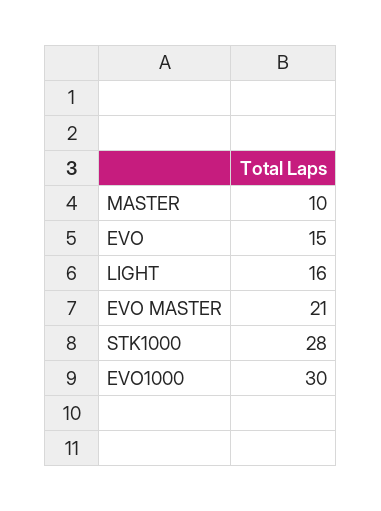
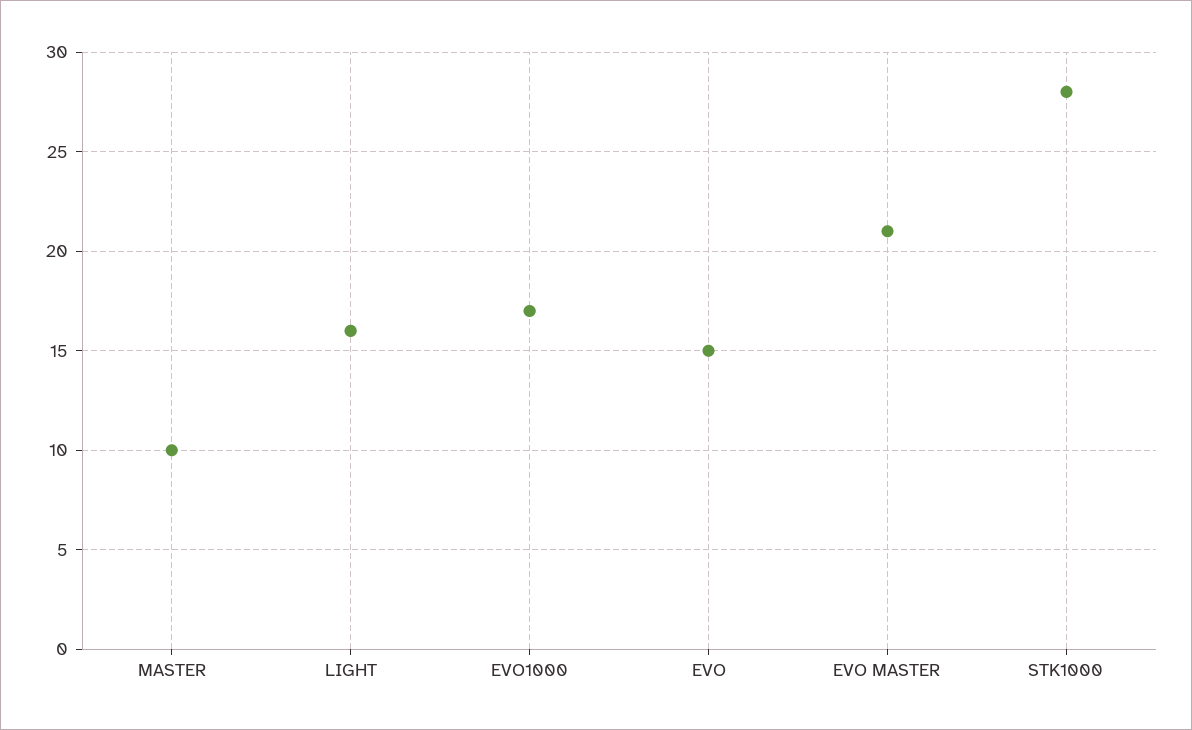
  {
    "MASTER": 10,
    "EVO": 15,
    "LIGHT": 16,
    "EVO MASTER": 21,
    "STK1000": 28,
-   "EVO1000": 30
+   "EVO1000": 17
  }

